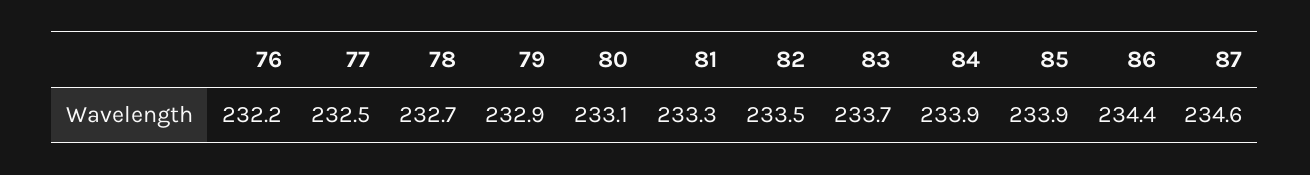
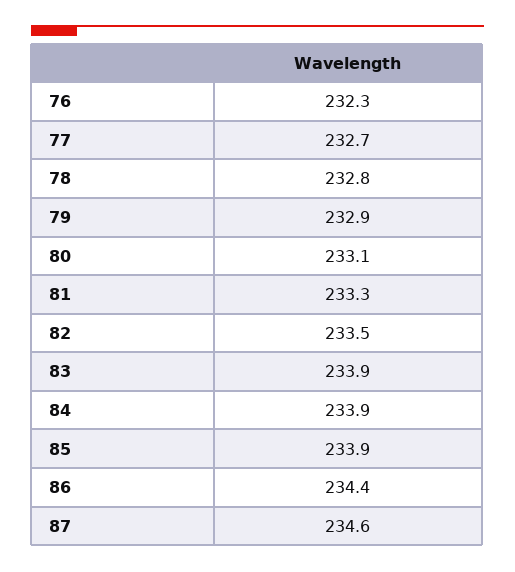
  {
-   "76": 232.2,
+   "76": 232.3,
-   "77": 232.5,
+   "77": 232.7,
-   "78": 232.7,
+   "78": 232.8,
    "79": 232.9,
    "80": 233.1,
    "81": 233.3,
    "82": 233.5,
-   "83": 233.7,
+   "83": 233.9,
    "84": 233.9,
    "85": 233.9,
    "86": 234.4,
    "87": 234.6
  }

